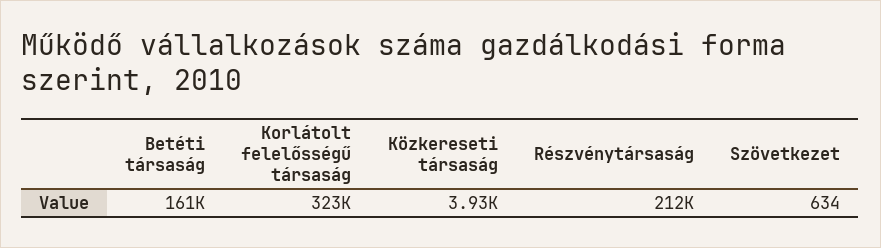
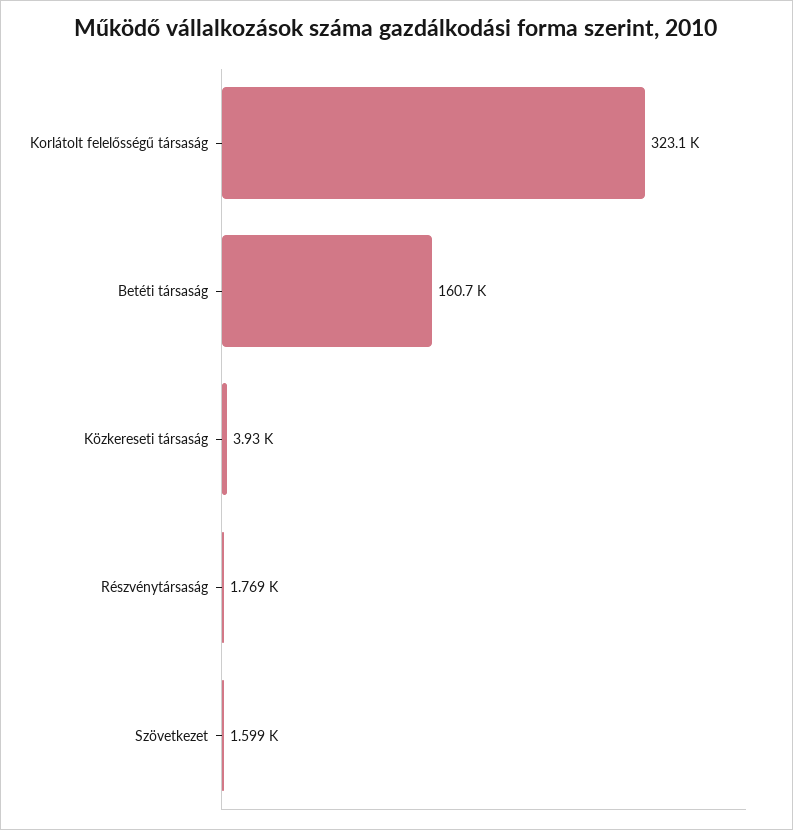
  {
    "Betéti társaság": 160700,
    "Korlátolt felelősségű társaság": 323100,
    "Közkereseti társaság": 3930,
-   "Részvénytársaság": 212000,
+   "Részvénytársaság": 1769,
-   "Szövetkezet": 634
+   "Szövetkezet": 1599
  }

